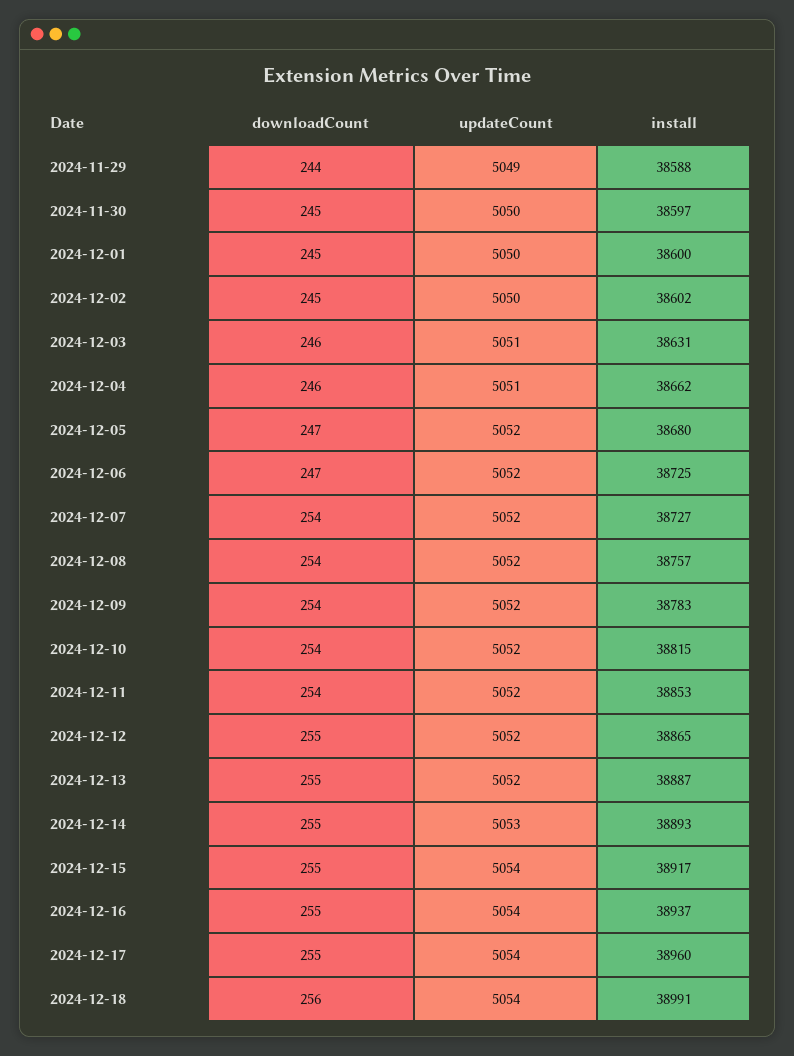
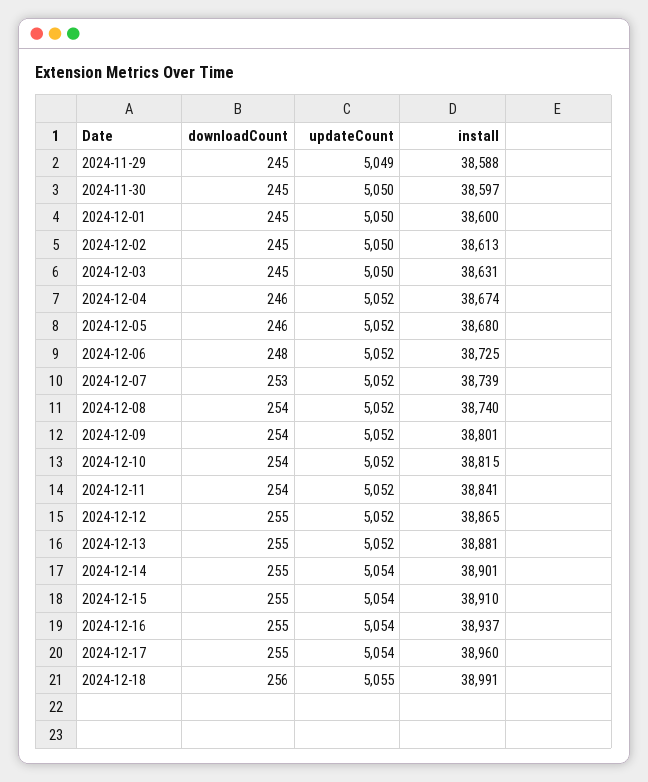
  {
    "downloadCount": {
-     "2024-11-29": 244,
+     "2024-11-29": 245,
      "2024-11-30": 245,
      "2024-12-01": 245,
      "2024-12-02": 245,
-     "2024-12-03": 246,
+     "2024-12-03": 245,
      "2024-12-04": 246,
-     "2024-12-05": 247,
+     "2024-12-05": 246,
-     "2024-12-06": 247,
+     "2024-12-06": 248,
-     "2024-12-07": 254,
+     "2024-12-07": 253,
      "2024-12-08": 254,
      "2024-12-09": 254,
      "2024-12-10": 254,
      "2024-12-11": 254,
      "2024-12-12": 255,
      "2024-12-13": 255,
      "2024-12-14": 255,
      "2024-12-15": 255,
      "2024-12-16": 255,
      "2024-12-17": 255,
      "2024-12-18": 256
    },
    "updateCount": {
      "2024-11-29": 5049,
      "2024-11-30": 5050,
      "2024-12-01": 5050,
      "2024-12-02": 5050,
-     "2024-12-03": 5051,
+     "2024-12-03": 5050,
-     "2024-12-04": 5051,
+     "2024-12-04": 5052,
      "2024-12-05": 5052,
      "2024-12-06": 5052,
      "2024-12-07": 5052,
      "2024-12-08": 5052,
      "2024-12-09": 5052,
      "2024-12-10": 5052,
      "2024-12-11": 5052,
      "2024-12-12": 5052,
      "2024-12-13": 5052,
-     "2024-12-14": 5053,
+     "2024-12-14": 5054,
      "2024-12-15": 5054,
      "2024-12-16": 5054,
      "2024-12-17": 5054,
-     "2024-12-18": 5054
+     "2024-12-18": 5055
    },
    "install": {
      "2024-11-29": 38588,
      "2024-11-30": 38597,
      "2024-12-01": 38600,
-     "2024-12-02": 38602,
+     "2024-12-02": 38613,
      "2024-12-03": 38631,
-     "2024-12-04": 38662,
+     "2024-12-04": 38674,
      "2024-12-05": 38680,
      "2024-12-06": 38725,
-     "2024-12-07": 38727,
+     "2024-12-07": 38739,
-     "2024-12-08": 38757,
+     "2024-12-08": 38740,
-     "2024-12-09": 38783,
+     "2024-12-09": 38801,
      "2024-12-10": 38815,
-     "2024-12-11": 38853,
+     "2024-12-11": 38841,
      "2024-12-12": 38865,
-     "2024-12-13": 38887,
+     "2024-12-13": 38881,
-     "2024-12-14": 38893,
+     "2024-12-14": 38901,
-     "2024-12-15": 38917,
+     "2024-12-15": 38910,
      "2024-12-16": 38937,
      "2024-12-17": 38960,
      "2024-12-18": 38991
    }
  }

